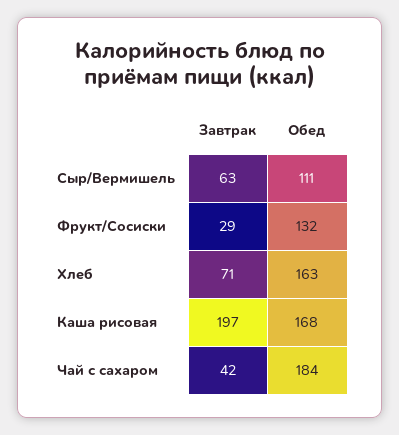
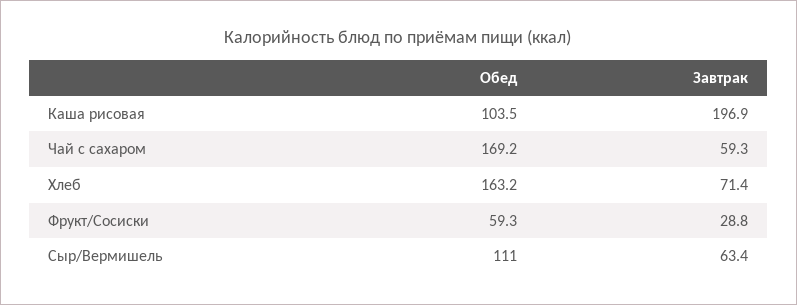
  {
    "Завтрак": {
      "Сыр/Вермишель": 63.4,
      "Фрукт/Сосиски": 28.8,
      "Хлеб": 71.4,
      "Каша рисовая": 196.9,
-     "Чай с сахаром": 42
+     "Чай с сахаром": 59.3
    },
    "Обед": {
      "Сыр/Вермишель": 111,
-     "Фрукт/Сосиски": 132,
+     "Фрукт/Сосиски": 59.3,
      "Хлеб": 163.2,
-     "Каша рисовая": 168,
+     "Каша рисовая": 103.5,
-     "Чай с сахаром": 184
+     "Чай с сахаром": 169.2
    }
  }

